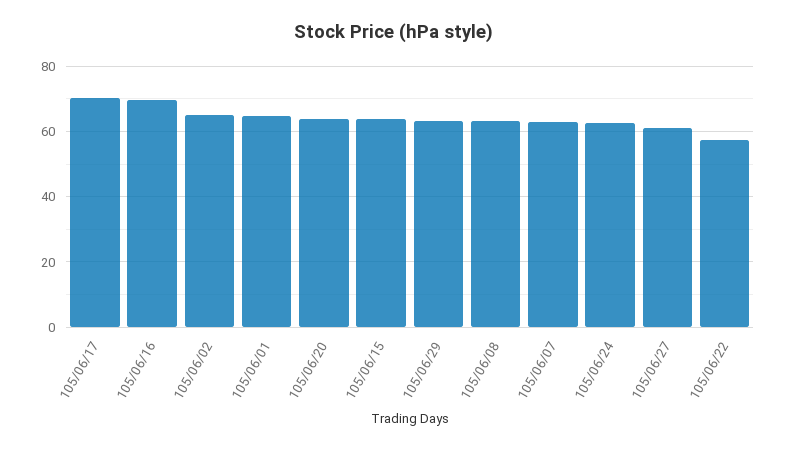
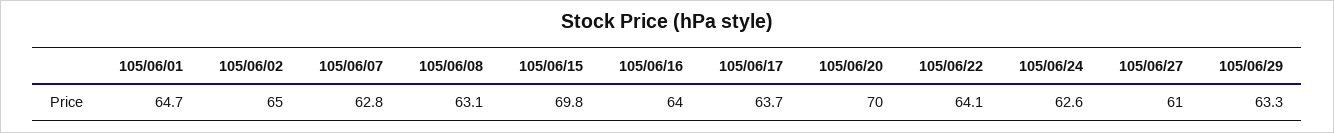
  {
-   "105/06/17": 70,
+   "105/06/17": 63.7,
-   "105/06/16": 70,
+   "105/06/16": 64,
    "105/06/02": 65,
    "105/06/01": 64.7,
-   "105/06/20": 64,
+   "105/06/20": 70,
-   "105/06/15": 64,
+   "105/06/15": 69.8,
    "105/06/29": 63.3,
    "105/06/08": 63.1,
    "105/06/07": 62.8,
    "105/06/24": 62.6,
    "105/06/27": 61,
-   "105/06/22": 58
+   "105/06/22": 64.1
  }

